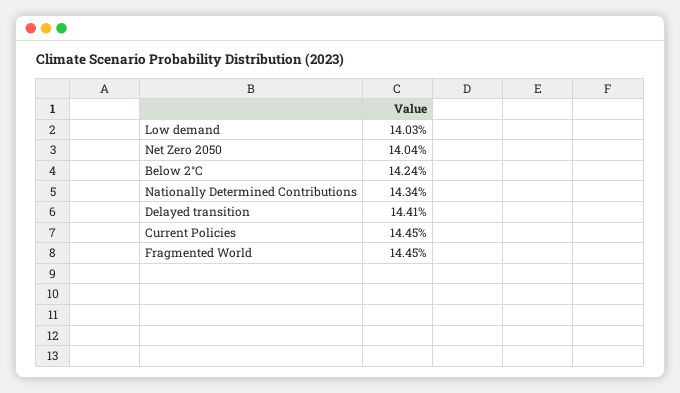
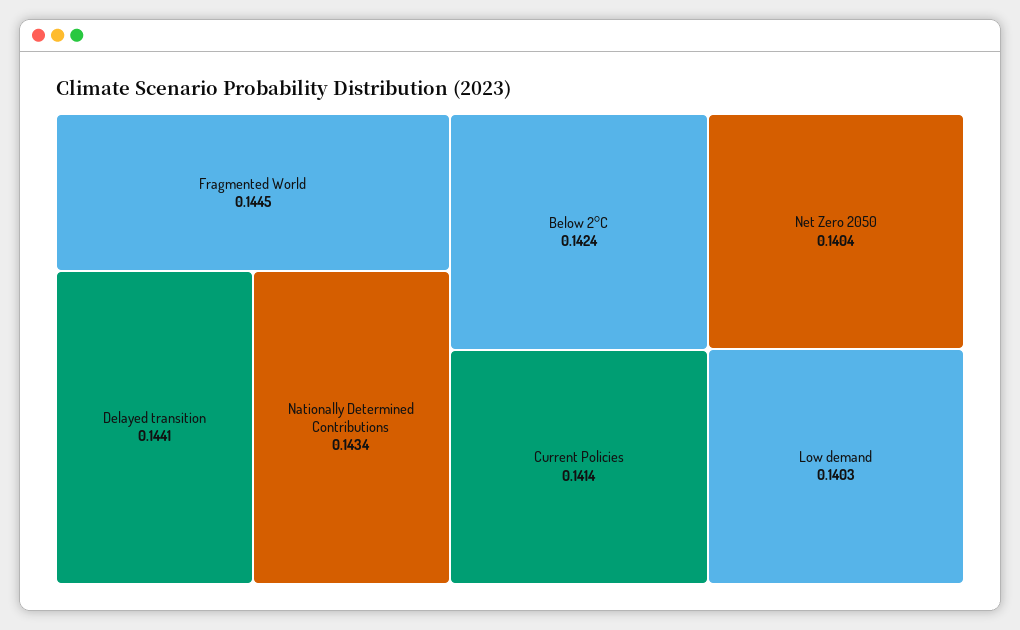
  {
    "Low demand": 0.1403,
    "Net Zero 2050": 0.1404,
    "Below 2°C": 0.1424,
    "Nationally Determined Contributions": 0.1434,
    "Delayed transition": 0.1441,
-   "Current Policies": 0.1445,
+   "Current Policies": 0.1414,
    "Fragmented World": 0.1445
  }

